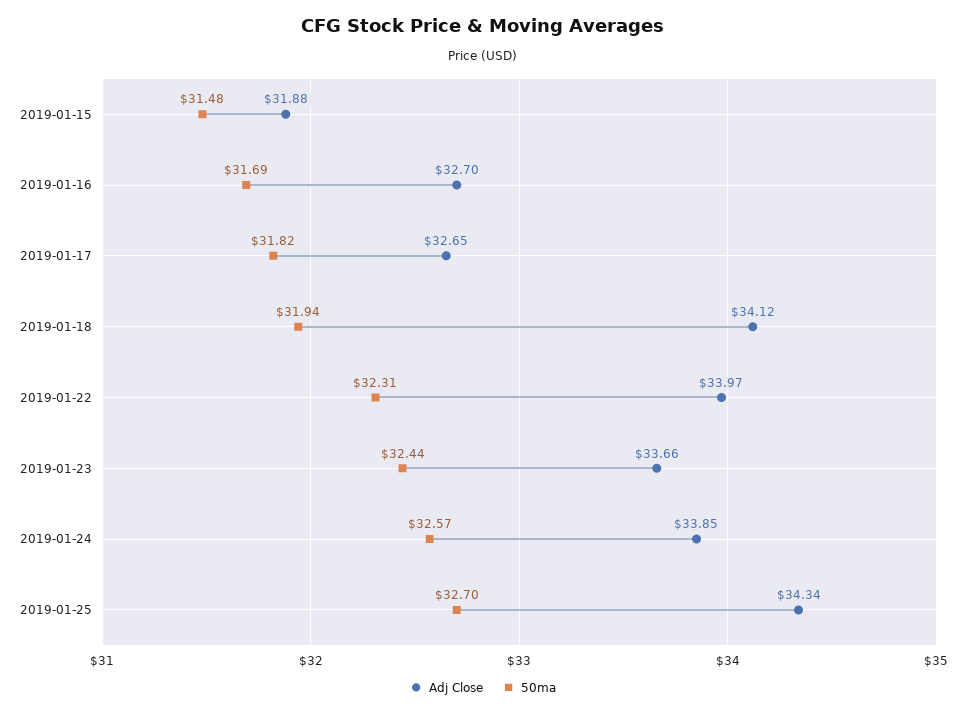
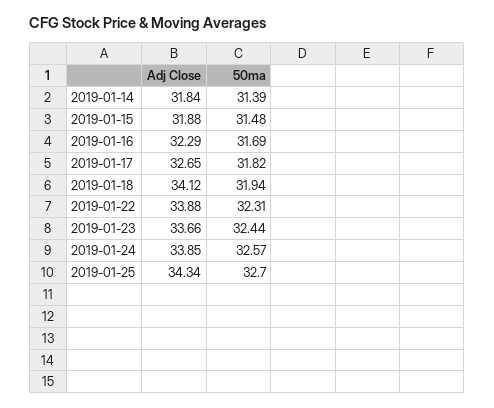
  {
    "Adj Close": {
      "2019-01-15": 31.88,
-     "2019-01-16": 32.7,
+     "2019-01-16": 32.29,
      "2019-01-17": 32.65,
      "2019-01-18": 34.12,
-     "2019-01-22": 33.97,
+     "2019-01-22": 33.88,
      "2019-01-23": 33.66,
      "2019-01-24": 33.85,
-     "2019-01-25": 34.34
+     "2019-01-25": 34.34,
+     "2019-01-14": 31.84
    },
    "50ma": {
      "2019-01-15": 31.48,
      "2019-01-16": 31.69,
      "2019-01-17": 31.82,
      "2019-01-18": 31.94,
      "2019-01-22": 32.31,
      "2019-01-23": 32.44,
      "2019-01-24": 32.57,
-     "2019-01-25": 32.7
+     "2019-01-25": 32.7,
+     "2019-01-14": 31.39
    }
  }

